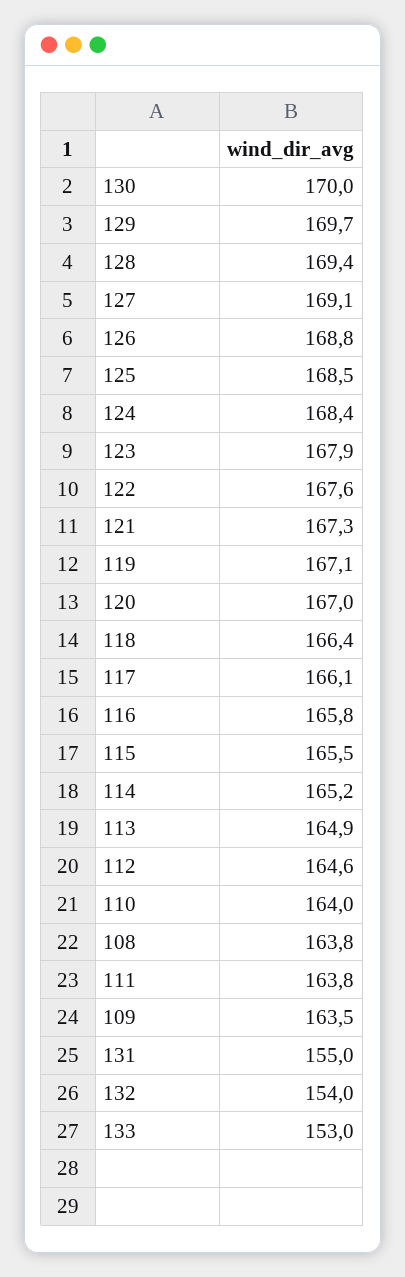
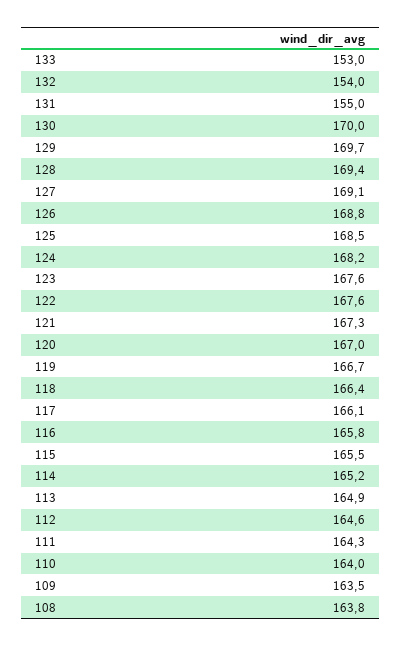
  {
    "130": 170,
    "129": 169.7,
    "128": 169.4,
    "127": 169.1,
    "126": 168.8,
    "125": 168.5,
-   "124": 168.4,
+   "124": 168.2,
-   "123": 167.9,
+   "123": 167.6,
    "122": 167.6,
    "121": 167.3,
-   "119": 167.1,
+   "119": 166.7,
    "120": 167,
    "118": 166.4,
    "117": 166.1,
    "116": 165.8,
    "115": 165.5,
    "114": 165.2,
    "113": 164.9,
    "112": 164.6,
    "110": 164,
    "108": 163.8,
-   "111": 163.8,
+   "111": 164.3,
    "109": 163.5,
    "131": 155,
    "132": 154,
    "133": 153
  }

